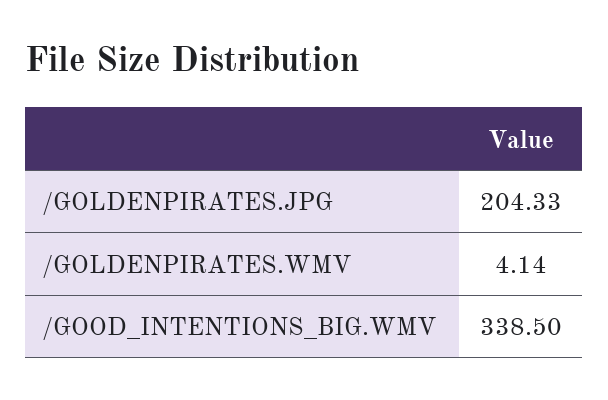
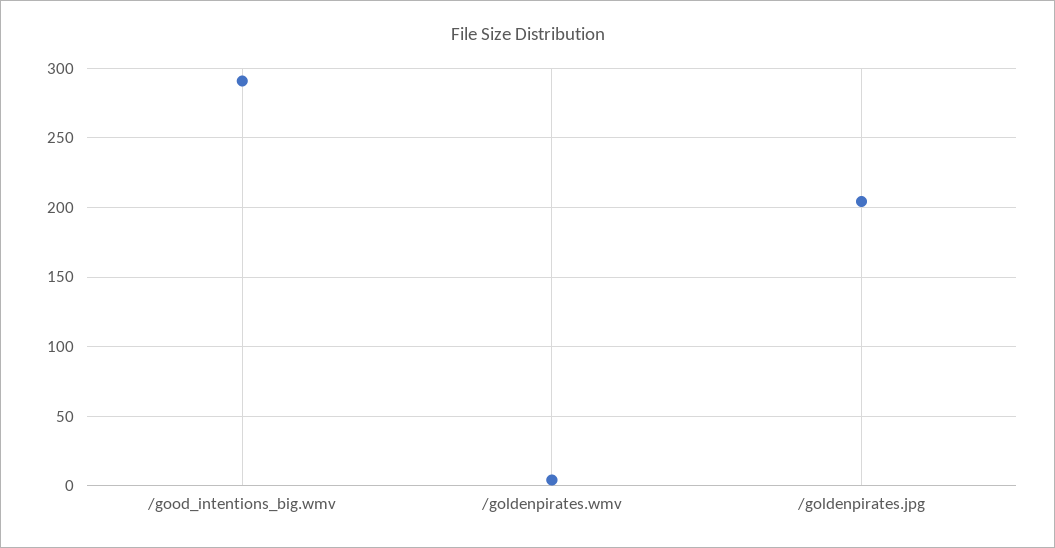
  {
    "/GOLDENPIRATES.JPG": 204.33,
    "/GOLDENPIRATES.WMV": 4.14,
-   "/GOOD_INTENTIONS_BIG.WMV": 338.5
+   "/GOOD_INTENTIONS_BIG.WMV": 290
  }

